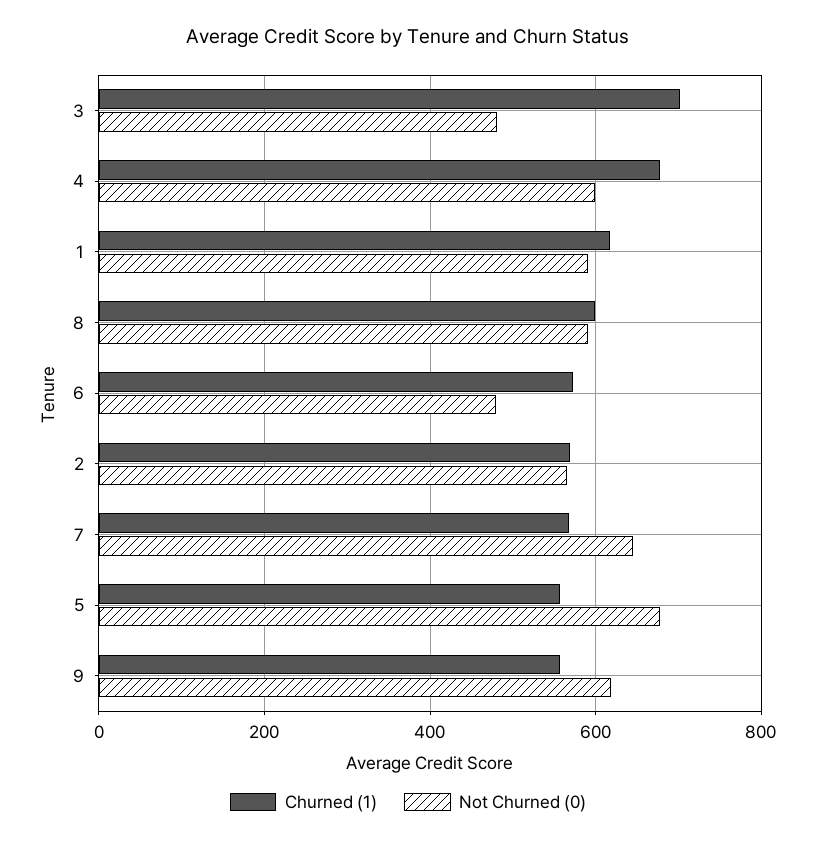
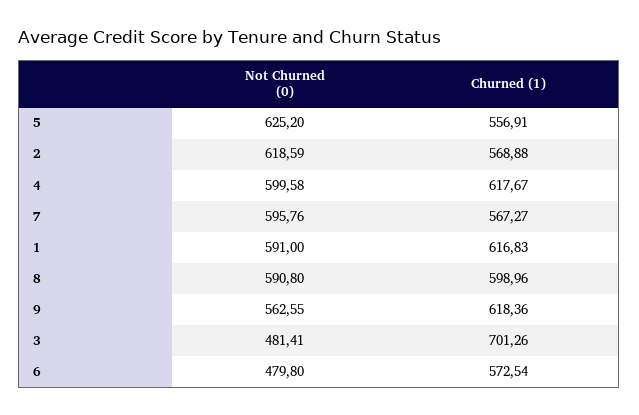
  {
    "Churned (1)": {
      "3": 701.26,
-     "4": 680,
+     "4": 617.67,
      "1": 616.83,
      "8": 598.96,
      "6": 572.54,
      "2": 568.88,
      "7": 567.27,
      "5": 556.91,
-     "9": 560
+     "9": 618.36
    },
    "Not Churned (0)": {
      "3": 481.41,
      "4": 599.58,
      "1": 591,
      "8": 590.8,
      "6": 479.8,
-     "2": 560,
+     "2": 618.59,
-     "7": 640,
+     "7": 595.76,
-     "5": 680,
+     "5": 625.2,
-     "9": 620
+     "9": 562.55
    }
  }

